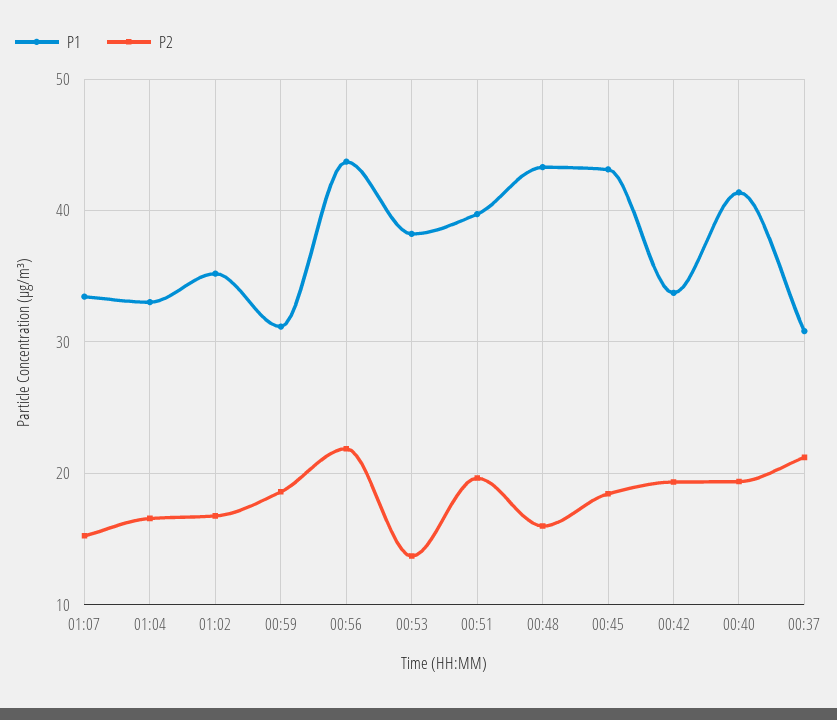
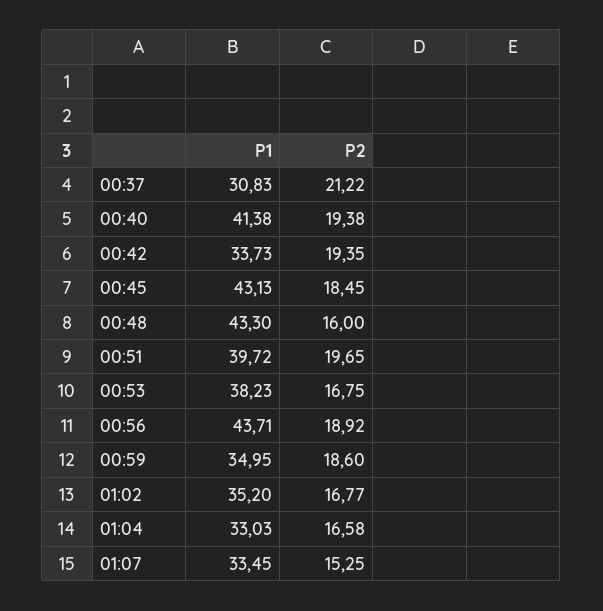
  {
    "P1": {
      "01:07": 33.45,
      "01:04": 33.03,
      "01:02": 35.2,
-     "00:59": 31,
+     "00:59": 34.95,
      "00:56": 43.71,
      "00:53": 38.23,
      "00:51": 39.72,
      "00:48": 43.3,
      "00:45": 43.13,
      "00:42": 33.73,
      "00:40": 41.38,
      "00:37": 30.83
    },
    "P2": {
      "01:07": 15.25,
      "01:04": 16.58,
      "01:02": 16.77,
      "00:59": 18.6,
-     "00:56": 22,
+     "00:56": 18.92,
-     "00:53": 14,
+     "00:53": 16.75,
      "00:51": 19.65,
      "00:48": 16,
      "00:45": 18.45,
      "00:42": 19.35,
      "00:40": 19.38,
      "00:37": 21.22
    }
  }

